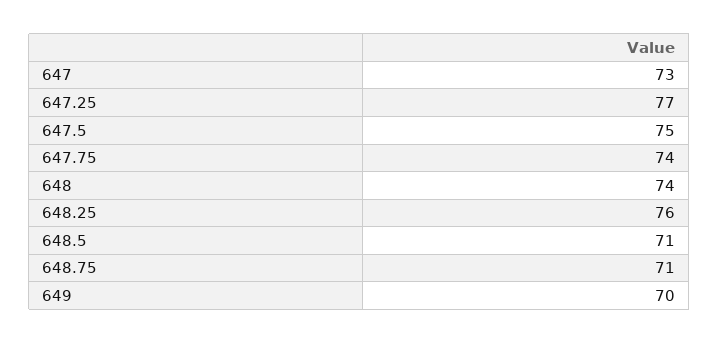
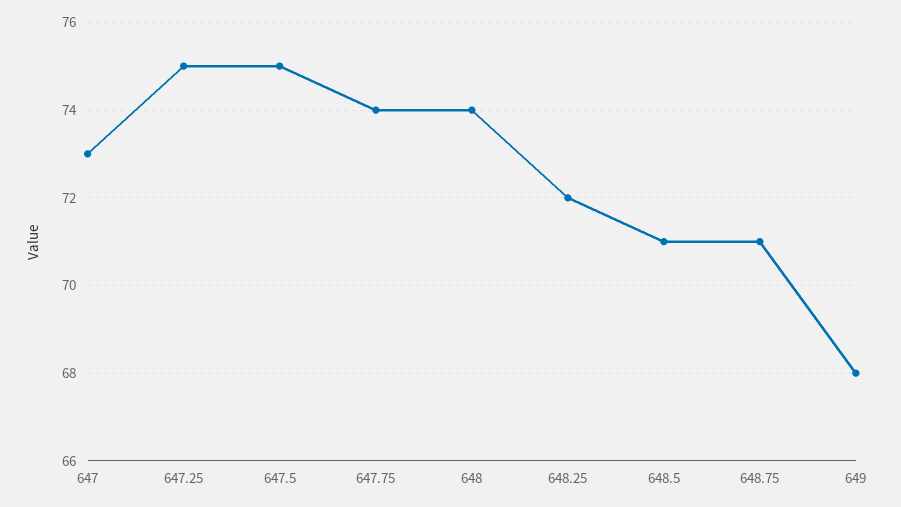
  {
    "647": 73,
-   "647.25": 77,
+   "647.25": 75,
    "647.5": 75,
    "647.75": 74,
    "648": 74,
-   "648.25": 76,
+   "648.25": 72,
    "648.5": 71,
    "648.75": 71,
-   "649": 70
+   "649": 68
  }

